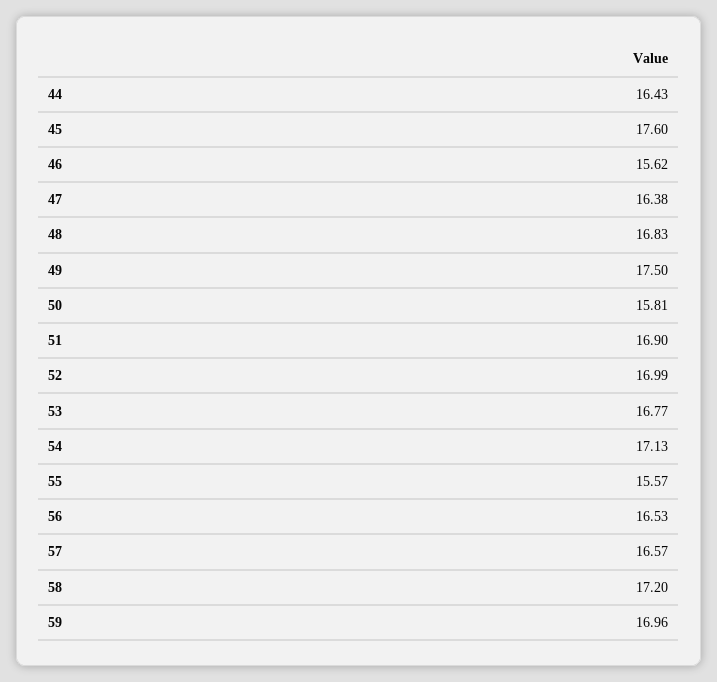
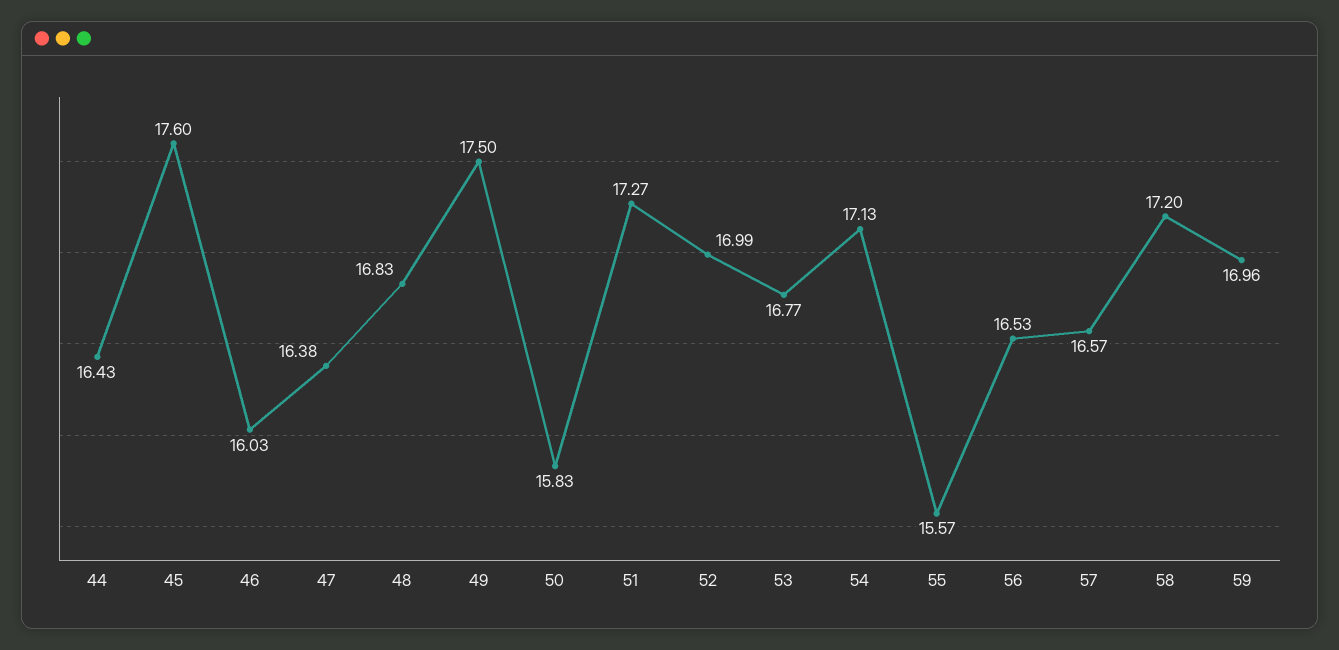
  {
    "44": 16.43,
    "45": 17.6,
-   "46": 15.62,
+   "46": 16.03,
    "47": 16.38,
    "48": 16.83,
    "49": 17.5,
-   "50": 15.81,
+   "50": 15.83,
-   "51": 16.9,
+   "51": 17.27,
    "52": 16.99,
    "53": 16.77,
    "54": 17.13,
    "55": 15.57,
    "56": 16.53,
    "57": 16.57,
    "58": 17.2,
    "59": 16.96
  }

